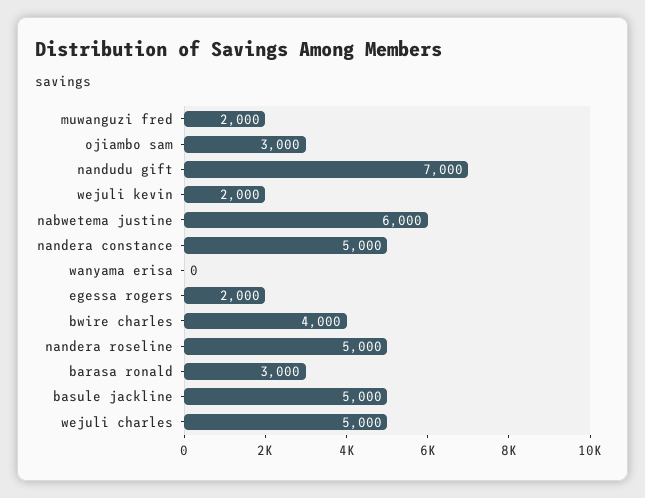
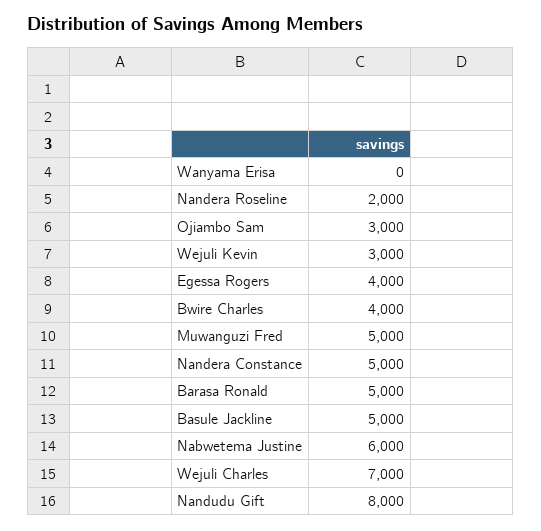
  {
-   "muwanguzi fred": 2000,
+   "muwanguzi fred": 5000,
    "ojiambo sam": 3000,
-   "nandudu gift": 7000,
+   "nandudu gift": 8000,
-   "wejuli kevin": 2000,
+   "wejuli kevin": 3000,
    "nabwetema justine": 6000,
    "nandera constance": 5000,
    "wanyama erisa": 0,
-   "egessa rogers": 2000,
+   "egessa rogers": 4000,
    "bwire charles": 4000,
-   "nandera roseline": 5000,
+   "nandera roseline": 2000,
-   "barasa ronald": 3000,
+   "barasa ronald": 5000,
    "basule jackline": 5000,
-   "wejuli charles": 5000
+   "wejuli charles": 7000
  }

